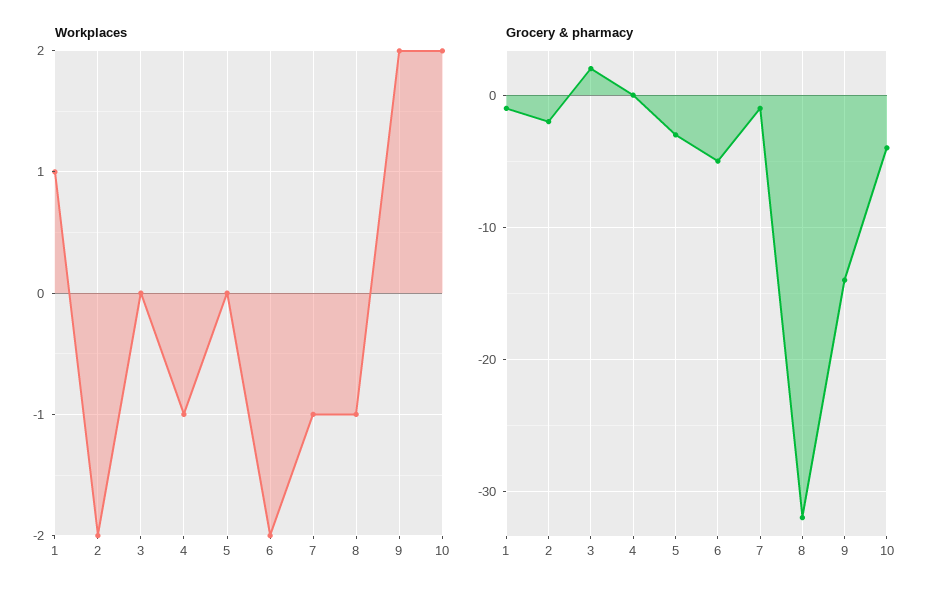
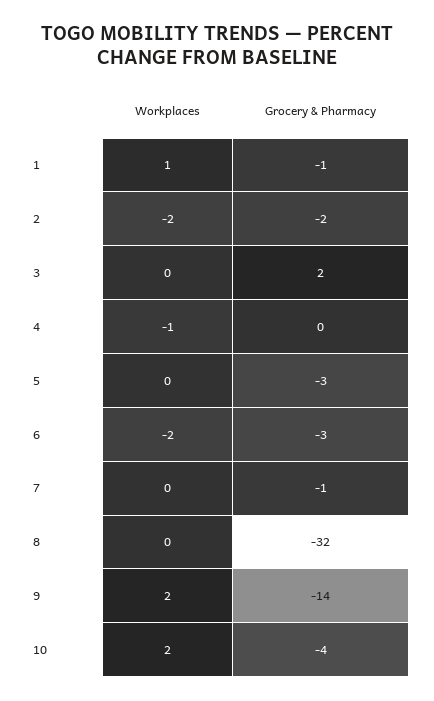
  {
    "Workplaces": {
      "1": 1,
      "2": -2,
      "3": 0,
      "4": -1,
      "5": 0,
      "6": -2,
-     "7": -1,
+     "7": 0,
-     "8": -1,
+     "8": 0,
      "9": 2,
      "10": 2
    },
    "Grocery & pharmacy": {
      "1": -1,
      "2": -2,
      "3": 2,
      "4": 0,
      "5": -3,
-     "6": -5,
+     "6": -3,
      "7": -1,
      "8": -32,
      "9": -14,
      "10": -4
    }
  }

